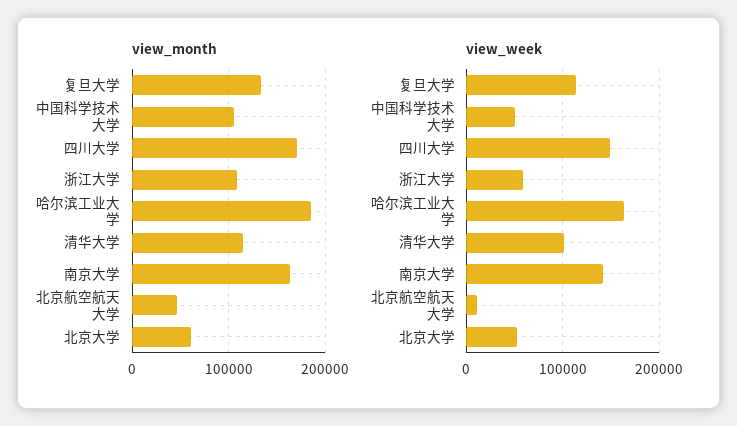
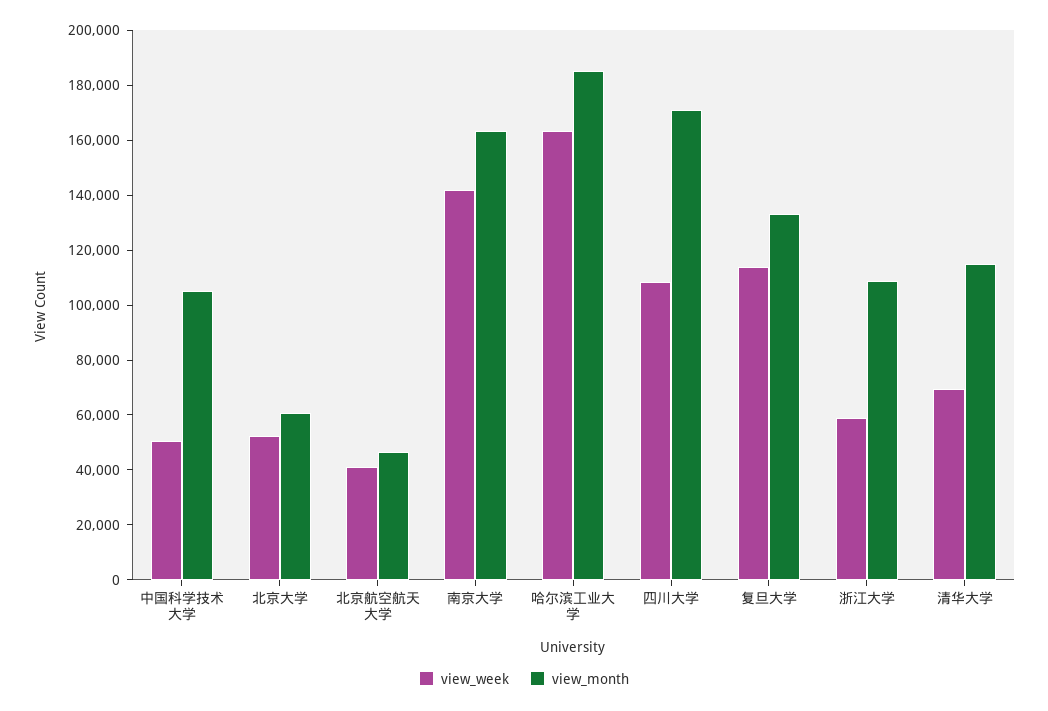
  {
    "view_month": {
      "复旦大学": 135000,
      "中国科学技术大学": 105000,
      "四川大学": 170000,
      "浙江大学": 110000,
      "哈尔滨工业大学": 185000,
      "清华大学": 115000,
      "南京大学": 165000,
      "北京航空航天大学": 45000,
      "北京大学": 60000
    },
    "view_week": {
      "复旦大学": 115000,
      "中国科学技术大学": 50000,
-     "四川大学": 150000,
+     "四川大学": 110000,
      "浙江大学": 60000,
      "哈尔滨工业大学": 165000,
-     "清华大学": 100000,
+     "清华大学": 70000,
      "南京大学": 140000,
-     "北京航空航天大学": 10000,
+     "北京航空航天大学": 40000,
      "北京大学": 50000
    }
  }

